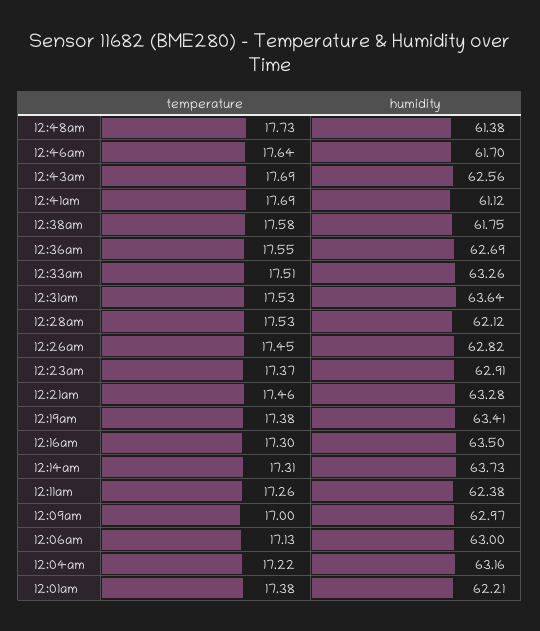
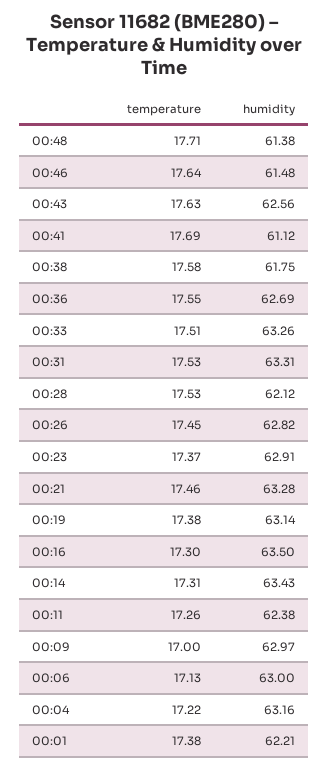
  {
    "temperature": {
-     "12:48am": 17.73,
+     "12:48am": 17.71,
      "12:46am": 17.64,
-     "12:43am": 17.69,
+     "12:43am": 17.63,
      "12:41am": 17.69,
      "12:38am": 17.58,
      "12:36am": 17.55,
      "12:33am": 17.51,
      "12:31am": 17.53,
      "12:28am": 17.53,
      "12:26am": 17.45,
      "12:23am": 17.37,
      "12:21am": 17.46,
      "12:19am": 17.38,
      "12:16am": 17.3,
      "12:14am": 17.31,
      "12:11am": 17.26,
      "12:09am": 17,
      "12:06am": 17.13,
      "12:04am": 17.22,
      "12:01am": 17.38
    },
    "humidity": {
      "12:48am": 61.38,
-     "12:46am": 61.7,
+     "12:46am": 61.48,
      "12:43am": 62.56,
      "12:41am": 61.12,
      "12:38am": 61.75,
      "12:36am": 62.69,
      "12:33am": 63.26,
-     "12:31am": 63.64,
+     "12:31am": 63.31,
      "12:28am": 62.12,
      "12:26am": 62.82,
      "12:23am": 62.91,
      "12:21am": 63.28,
-     "12:19am": 63.41,
+     "12:19am": 63.14,
      "12:16am": 63.5,
-     "12:14am": 63.73,
+     "12:14am": 63.43,
      "12:11am": 62.38,
      "12:09am": 62.97,
      "12:06am": 63,
      "12:04am": 63.16,
      "12:01am": 62.21
    }
  }

